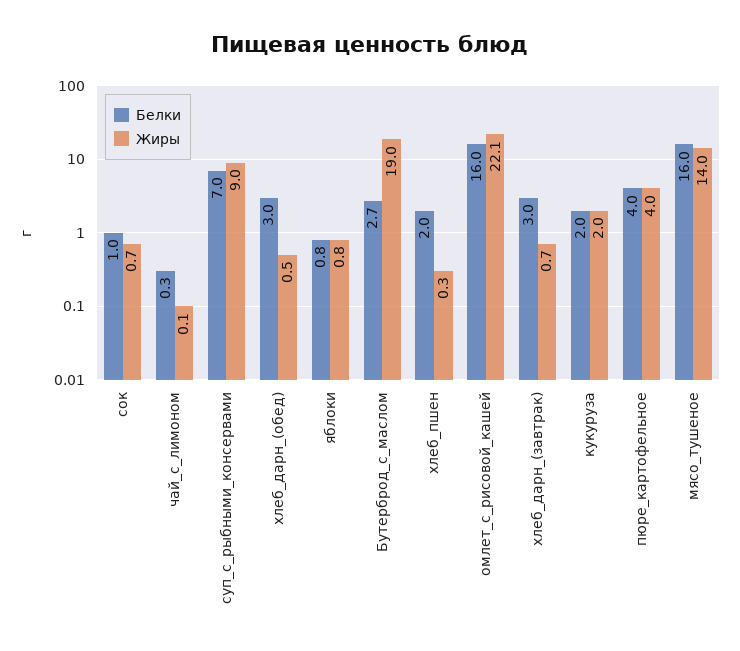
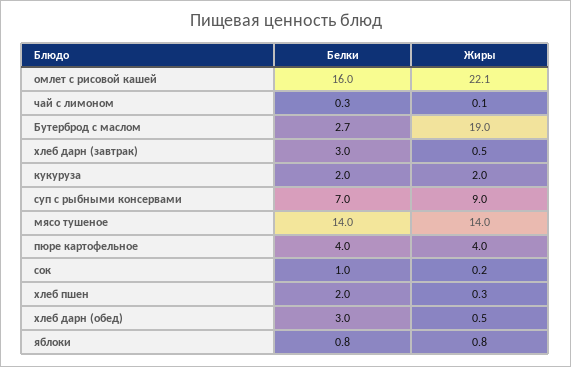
  {
    "Белки": {
      "сок": 1,
      "чай_с_лимоном": 0.3,
      "суп_с_рыбными_консервами": 7,
      "хлеб_дарн_(обед)": 3,
      "яблоки": 0.8,
      "Бутерброд_с_маслом": 2.7,
      "хлеб_пшен": 2,
      "омлет_с_рисовой_кашей": 16,
      "хлеб_дарн_(завтрак)": 3,
      "кукуруза": 2,
      "пюре_картофельное": 4,
-     "мясо_тушеное": 16
+     "мясо_тушеное": 14
    },
    "Жиры": {
-     "сок": 0.7,
+     "сок": 0.2,
      "чай_с_лимоном": 0.1,
      "суп_с_рыбными_консервами": 9,
      "хлеб_дарн_(обед)": 0.5,
      "яблоки": 0.8,
      "Бутерброд_с_маслом": 19,
      "хлеб_пшен": 0.3,
      "омлет_с_рисовой_кашей": 22.1,
-     "хлеб_дарн_(завтрак)": 0.7,
+     "хлеб_дарн_(завтрак)": 0.5,
      "кукуруза": 2,
      "пюре_картофельное": 4,
      "мясо_тушеное": 14
    }
  }

